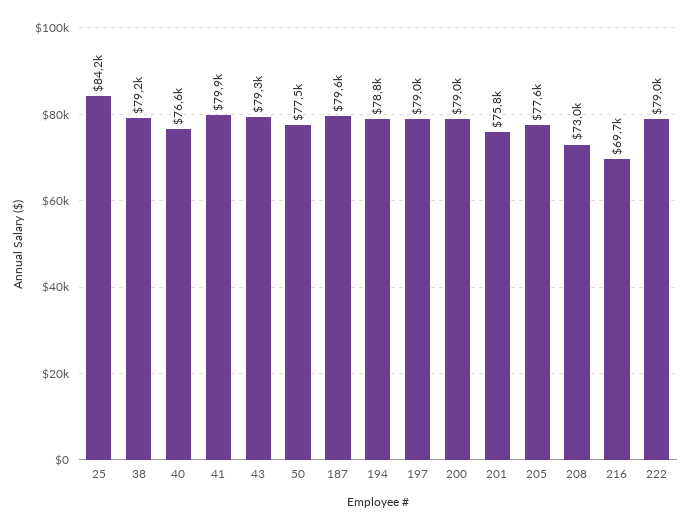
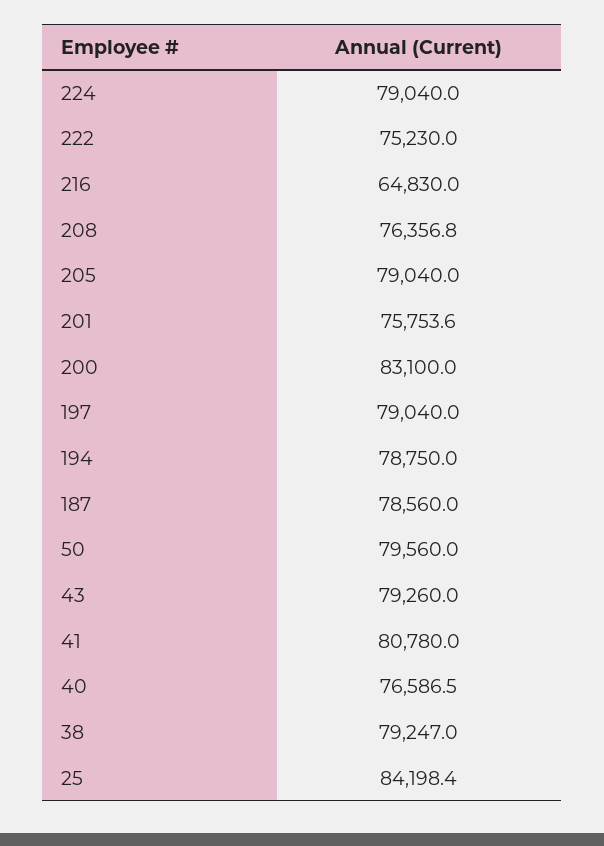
  {
    "25": 84198.4,
    "38": 79247,
    "40": 76586.5,
-   "41": 79900,
+   "41": 80780,
    "43": 79260,
-   "50": 77500,
+   "50": 79560,
-   "187": 79600,
+   "187": 78560,
    "194": 78750,
    "197": 79040,
-   "200": 79000,
+   "200": 83100,
    "201": 75753.6,
-   "205": 77600,
+   "205": 79040,
-   "208": 73000,
+   "208": 76356.8,
-   "216": 69700,
+   "216": 64830,
-   "222": 79000
+   "222": 75230,
+   "224": 79040
  }

